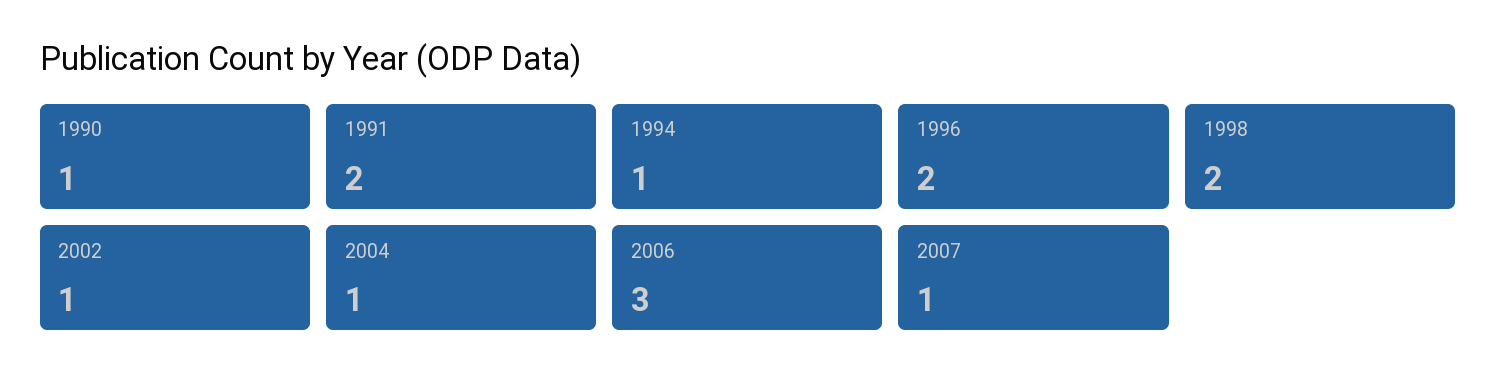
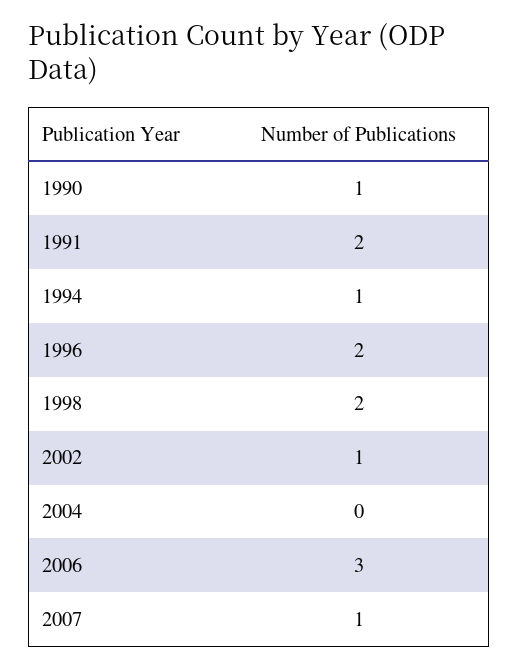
  {
    "1990": 1,
    "1991": 2,
    "1994": 1,
    "1996": 2,
    "1998": 2,
    "2002": 1,
-   "2004": 1,
+   "2004": 0,
    "2006": 3,
    "2007": 1
  }

